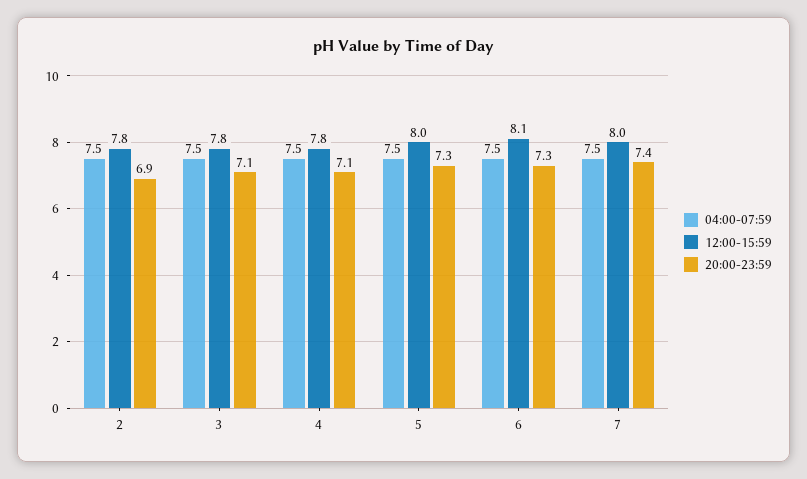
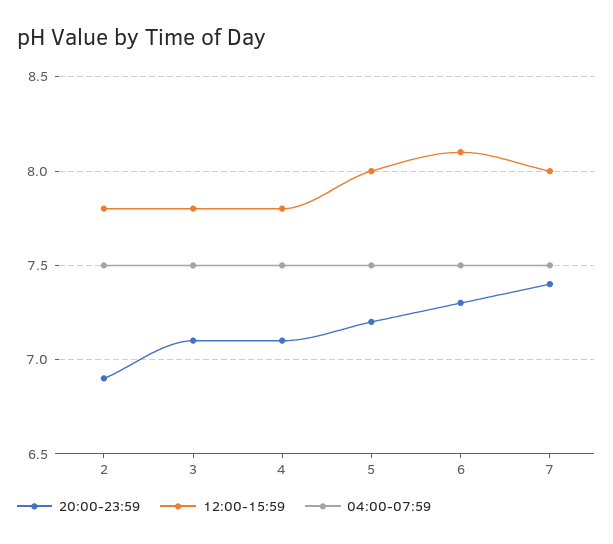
  {
    "04:00-07:59": {
      "2": 7.5,
      "3": 7.5,
      "4": 7.5,
      "5": 7.5,
      "6": 7.5,
      "7": 7.5
    },
    "12:00-15:59": {
      "2": 7.8,
      "3": 7.8,
      "4": 7.8,
      "5": 8,
      "6": 8.1,
      "7": 8
    },
    "20:00-23:59": {
      "2": 6.9,
      "3": 7.1,
      "4": 7.1,
-     "5": 7.3,
+     "5": 7.2,
      "6": 7.3,
      "7": 7.4
    }
  }

